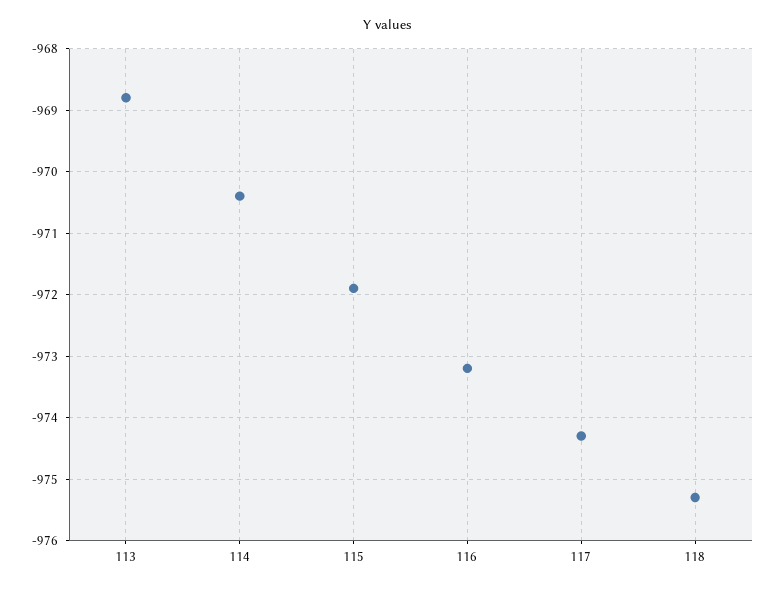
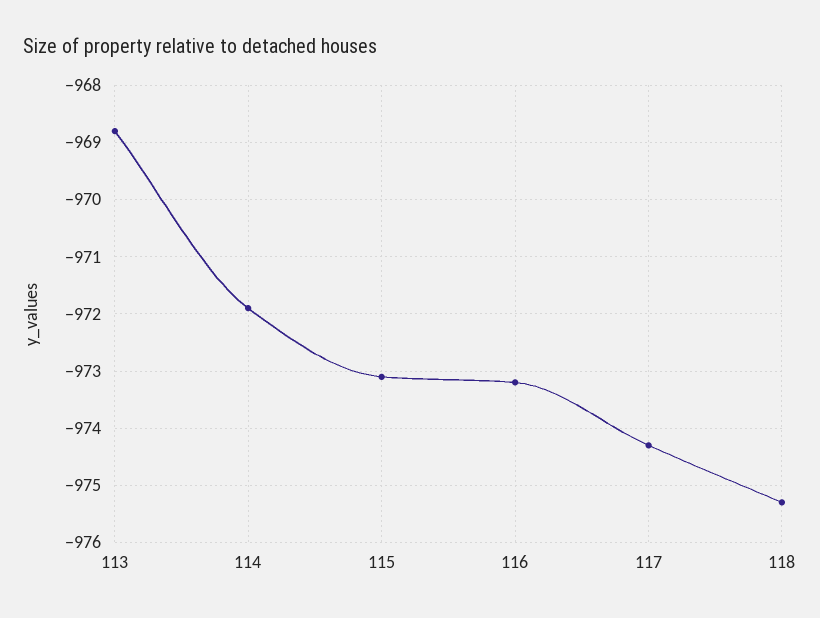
  {
    "113": -968.8,
-   "114": -970.4,
+   "114": -972,
-   "115": -971.9,
+   "115": -973,
    "116": -973.2,
    "117": -974.3,
    "118": -975.3
  }

